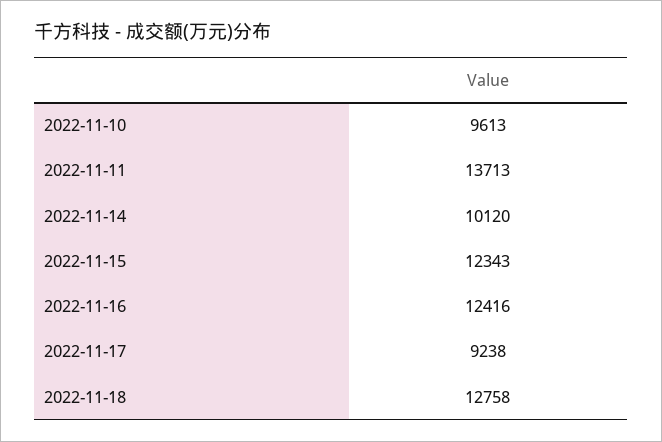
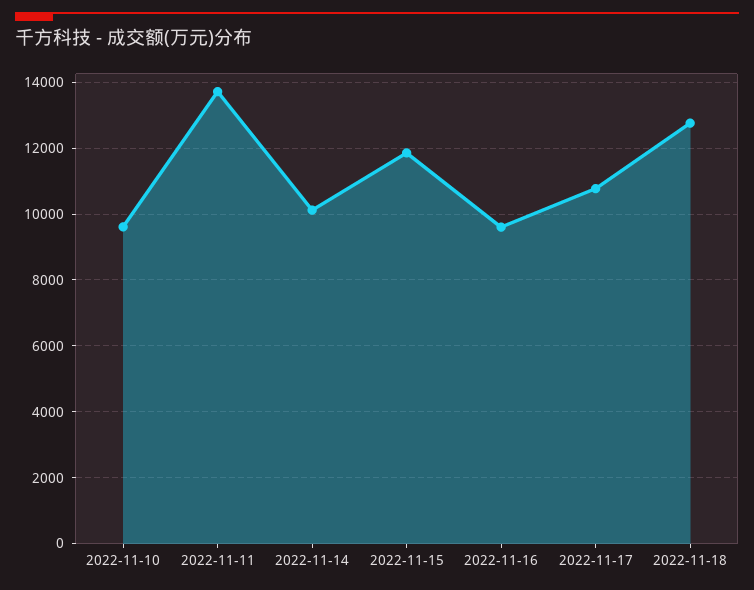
  {
    "2022-11-10": 9613,
    "2022-11-11": 13713,
    "2022-11-14": 10120,
-   "2022-11-15": 12343,
+   "2022-11-15": 11800,
-   "2022-11-16": 12416,
+   "2022-11-16": 9600,
-   "2022-11-17": 9238,
+   "2022-11-17": 10800,
    "2022-11-18": 12758
  }

